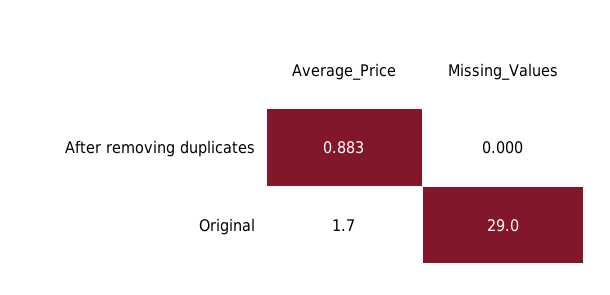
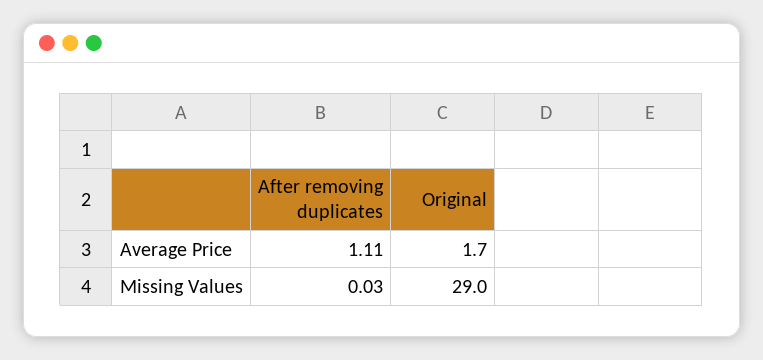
  {
    "Average_Price": {
-     "After removing duplicates": 0.883,
+     "After removing duplicates": 1.11,
      "Original": 1.7
    },
    "Missing_Values": {
-     "After removing duplicates": 0,
+     "After removing duplicates": 0.03,
      "Original": 29
    }
  }

